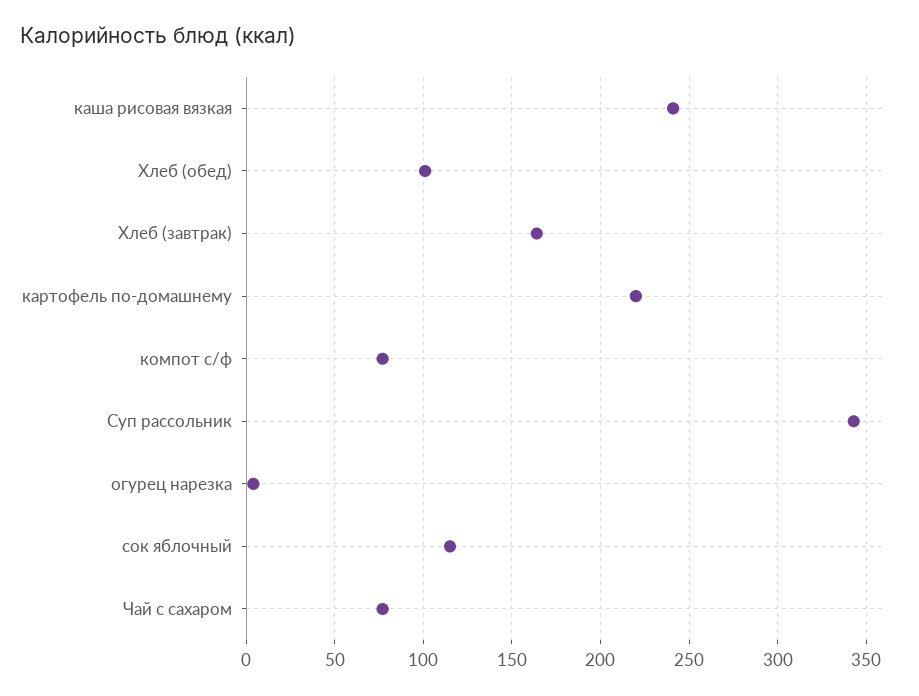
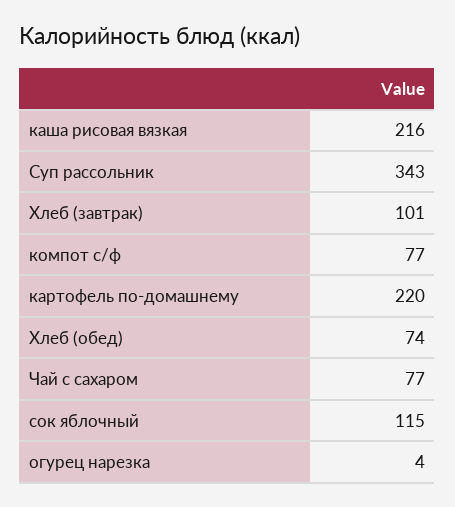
  {
-   "каша рисовая вязкая": 240,
+   "каша рисовая вязкая": 216,
-   "Хлеб (обед)": 100,
+   "Хлеб (обед)": 74,
-   "Хлеб (завтрак)": 165,
+   "Хлеб (завтрак)": 101,
    "картофель по-домашнему": 220,
    "компот с/ф": 77,
    "Суп рассольник": 343,
    "огурец нарезка": 4,
    "сок яблочный": 115,
    "Чай с сахаром": 77
  }

